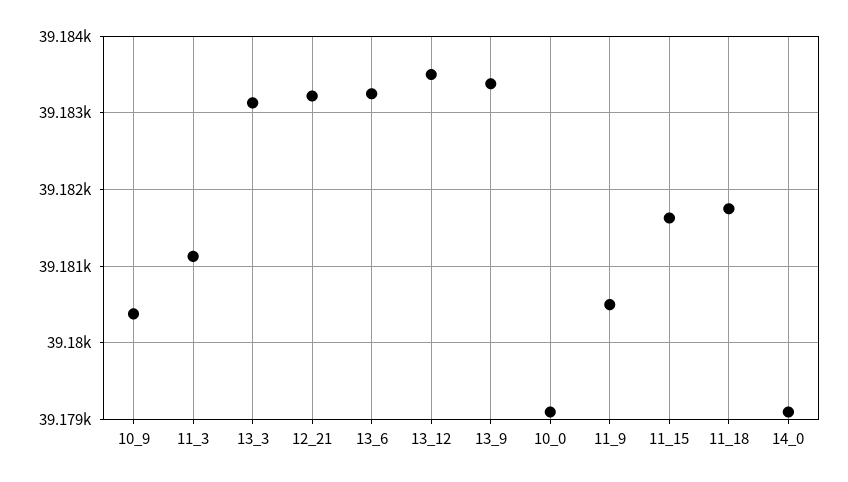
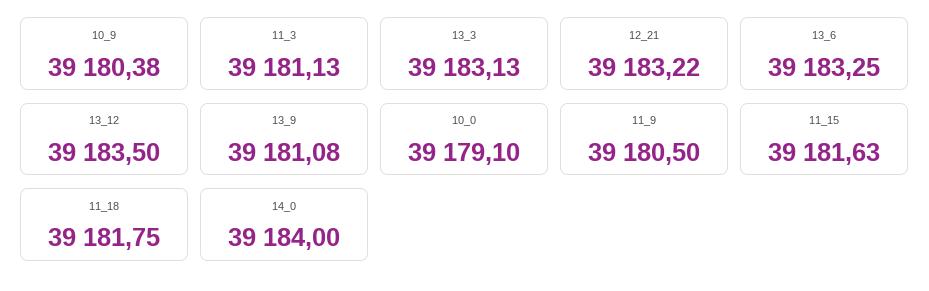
  {
    "10_9": 39180.38,
    "11_3": 39181.13,
    "13_3": 39183.13,
    "12_21": 39183.22,
    "13_6": 39183.25,
    "13_12": 39183.5,
-   "13_9": 39183.4,
+   "13_9": 39181.08,
    "10_0": 39179.1,
    "11_9": 39180.5,
    "11_15": 39181.63,
    "11_18": 39181.75,
-   "14_0": 39179.1
+   "14_0": 39184
  }

